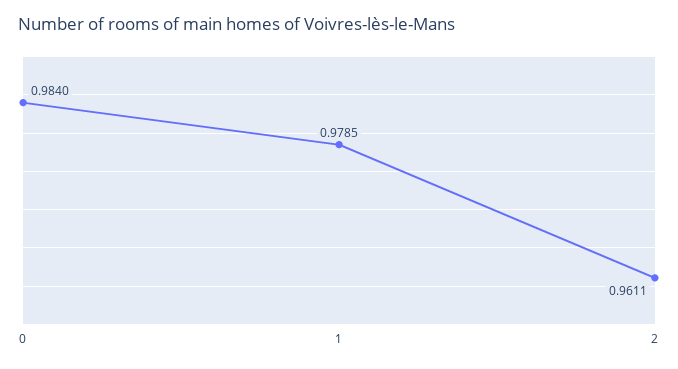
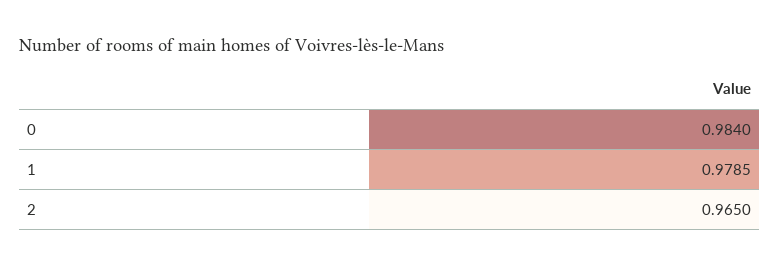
  {
    "0": 0.984,
    "1": 0.9785,
-   "2": 0.9611
+   "2": 0.965
  }

